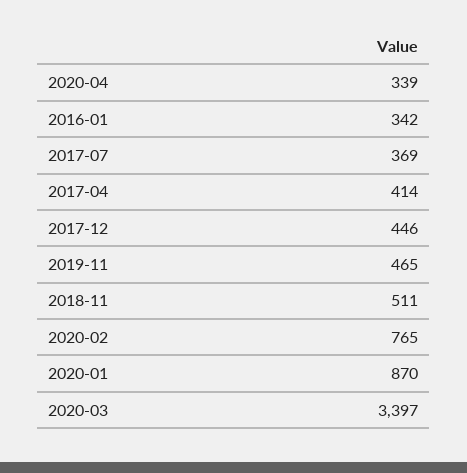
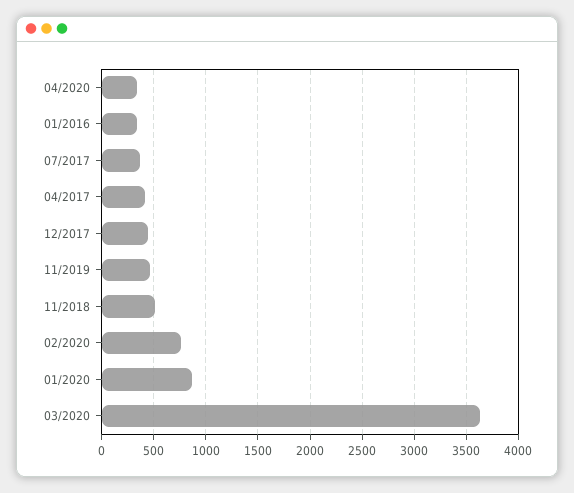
  {
    "2020-04": 339,
    "2016-01": 342,
    "2017-07": 369,
    "2017-04": 414,
    "2017-12": 446,
    "2019-11": 465,
    "2018-11": 511,
    "2020-02": 765,
    "2020-01": 870,
-   "2020-03": 3397
+   "2020-03": 3600
  }

